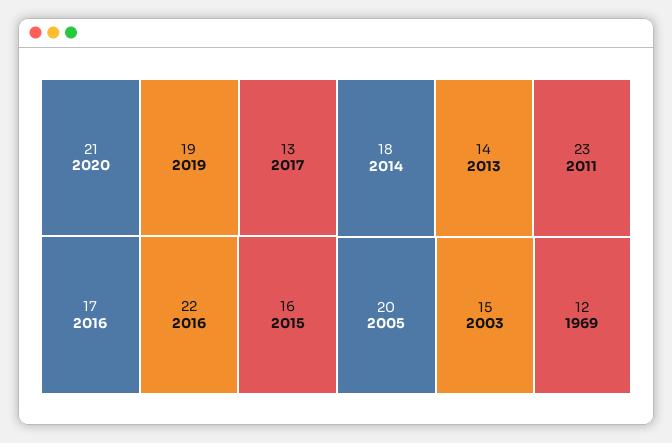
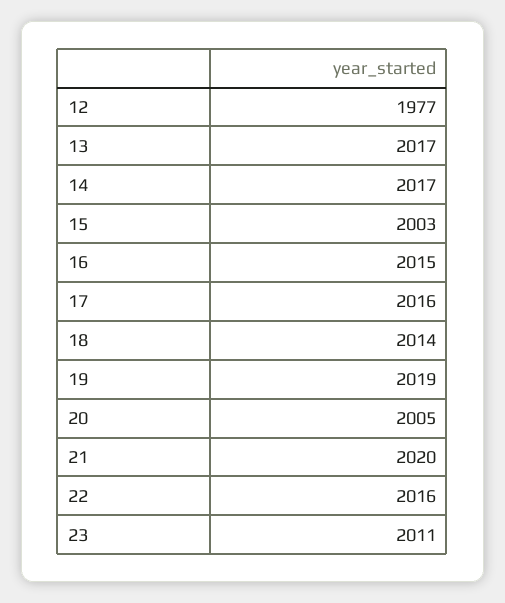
  {
    "21": 2020,
    "19": 2019,
    "13": 2017,
    "17": 2016,
    "22": 2016,
    "16": 2015,
    "18": 2014,
-   "14": 2013,
+   "14": 2017,
    "23": 2011,
    "20": 2005,
    "15": 2003,
-   "12": 1969
+   "12": 1977
  }

